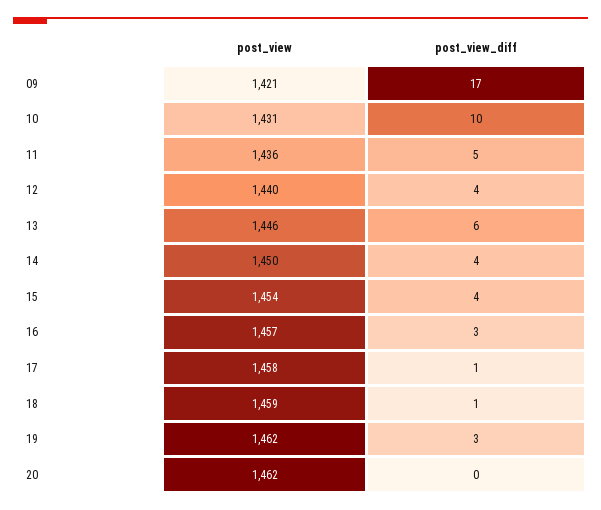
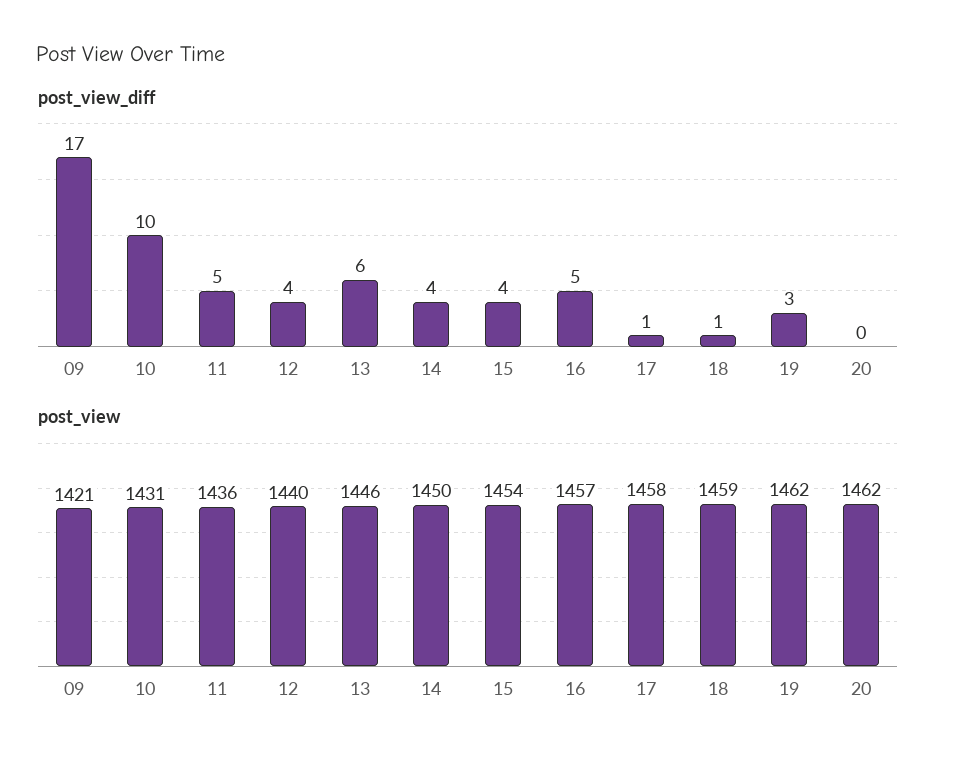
  {
    "post_view": {
      "09": 1421,
      "10": 1431,
      "11": 1436,
      "12": 1440,
      "13": 1446,
      "14": 1450,
      "15": 1454,
      "16": 1457,
      "17": 1458,
      "18": 1459,
      "19": 1462,
      "20": 1462
    },
    "post_view_diff": {
      "09": 17,
      "10": 10,
      "11": 5,
      "12": 4,
      "13": 6,
      "14": 4,
      "15": 4,
-     "16": 3,
+     "16": 5,
      "17": 1,
      "18": 1,
      "19": 3,
      "20": 0
    }
  }

